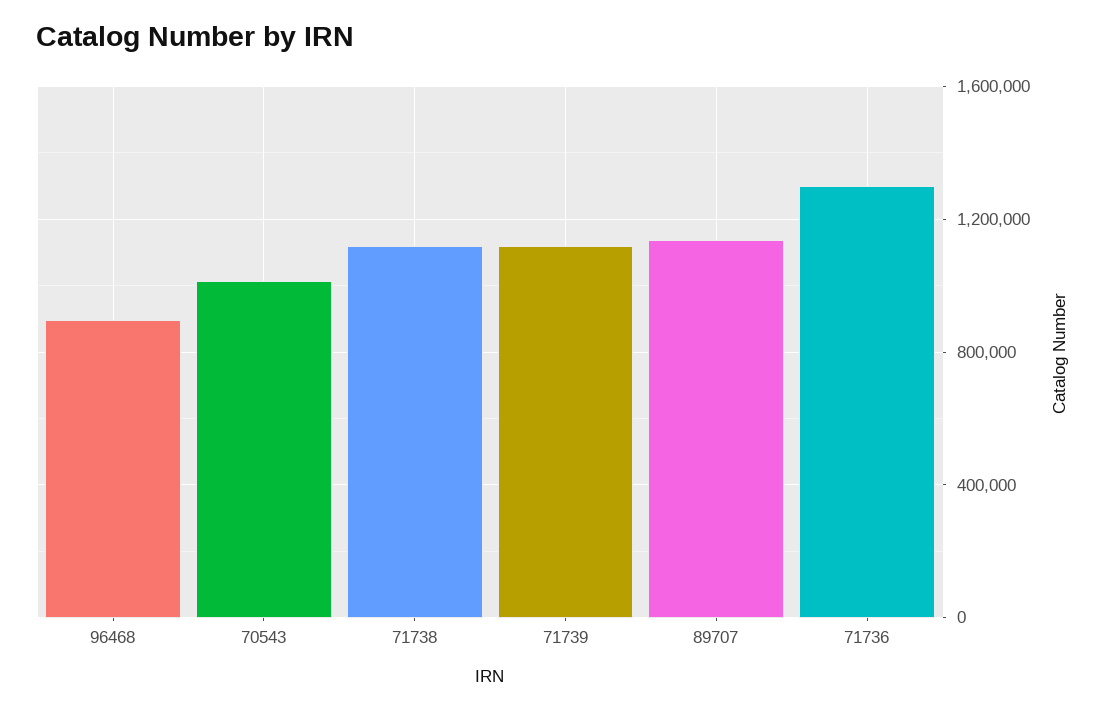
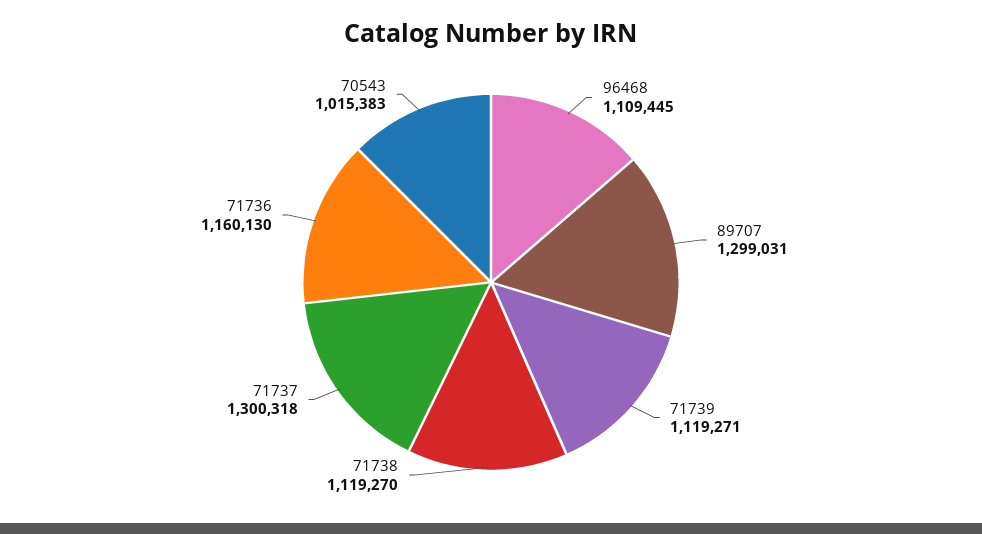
  {
-   "96468": 900000,
+   "96468": 1109445,
    "70543": 1015383,
    "71738": 1119270,
    "71739": 1119271,
-   "89707": 1150000,
+   "89707": 1299031,
-   "71736": 1300000
+   "71736": 1160130,
+   "71737": 1300318
  }

